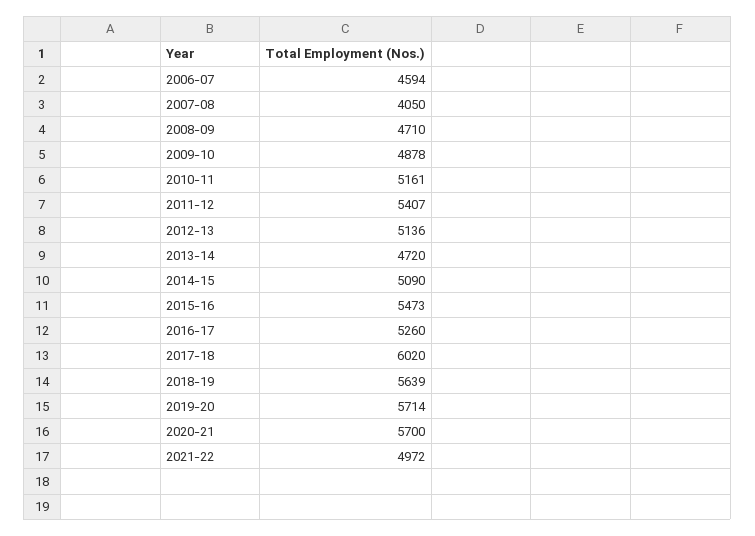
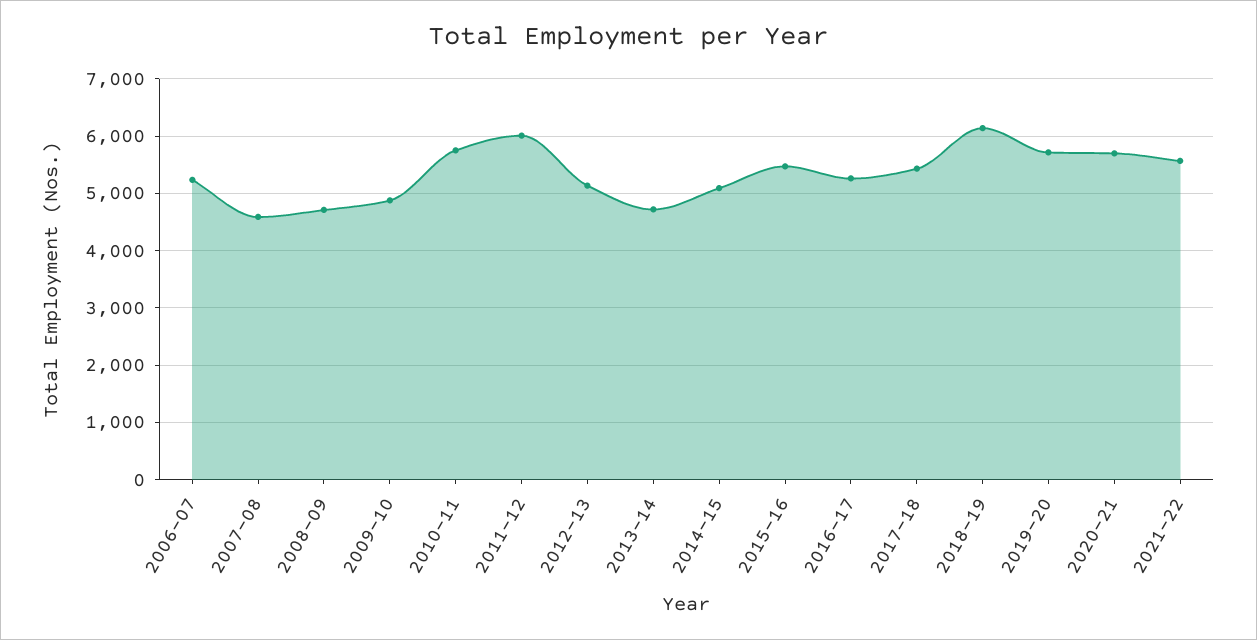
  {
-   "2006-07": 4594,
+   "2006-07": 5200,
-   "2007-08": 4050,
+   "2007-08": 4600,
    "2008-09": 4710,
    "2009-10": 4878,
-   "2010-11": 5161,
+   "2010-11": 5800,
-   "2011-12": 5407,
+   "2011-12": 6000,
    "2012-13": 5136,
    "2013-14": 4720,
    "2014-15": 5090,
    "2015-16": 5473,
    "2016-17": 5260,
-   "2017-18": 6020,
+   "2017-18": 5400,
-   "2018-19": 5639,
+   "2018-19": 6200,
    "2019-20": 5714,
    "2020-21": 5700,
-   "2021-22": 4972
+   "2021-22": 5600
  }

